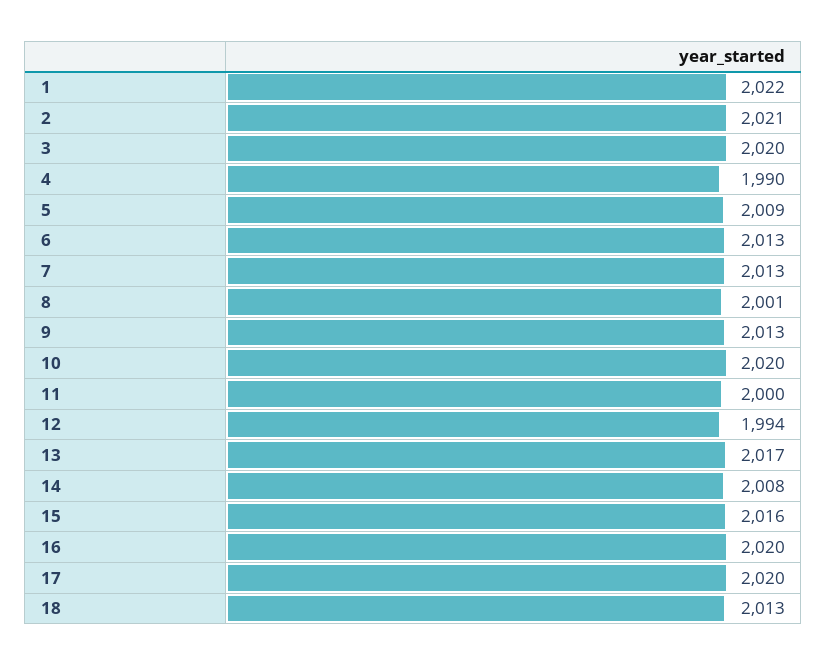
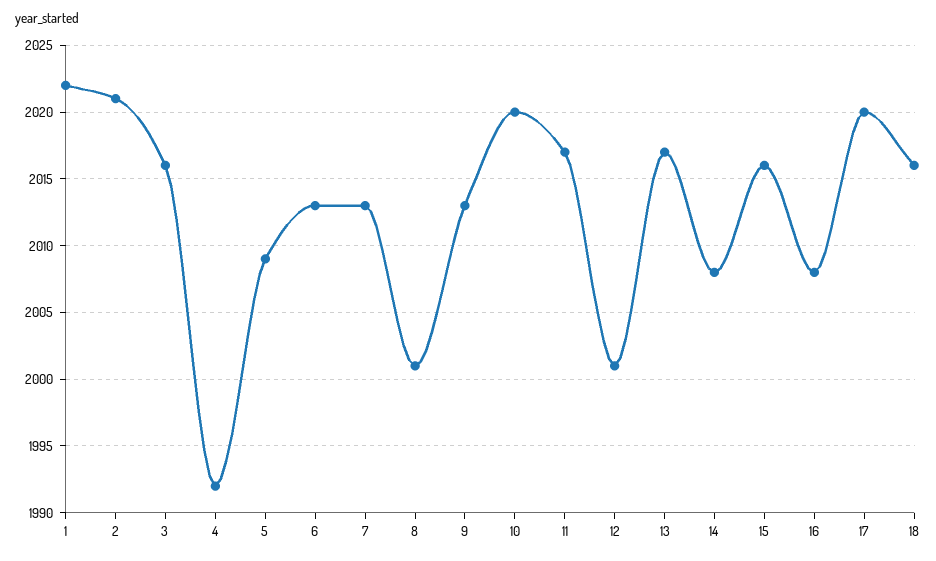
  {
    "1": 2022,
    "2": 2021,
-   "3": 2020,
+   "3": 2016,
-   "4": 1990,
+   "4": 1992,
    "5": 2009,
    "6": 2013,
    "7": 2013,
    "8": 2001,
    "9": 2013,
    "10": 2020,
-   "11": 2000,
+   "11": 2017,
-   "12": 1994,
+   "12": 2001,
    "13": 2017,
    "14": 2008,
    "15": 2016,
-   "16": 2020,
+   "16": 2008,
    "17": 2020,
-   "18": 2013
+   "18": 2016
  }

